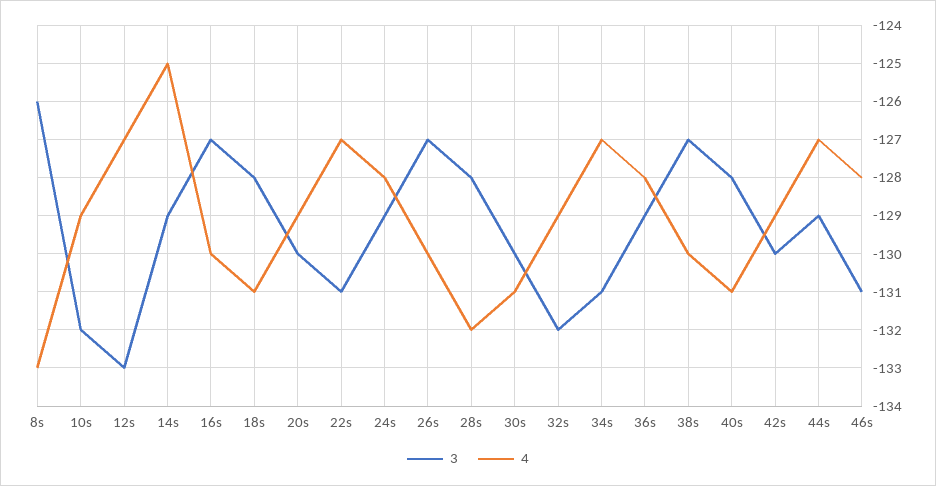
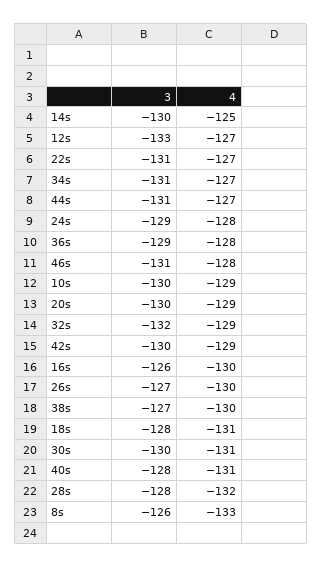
  {
    "3": {
      "8s": -126,
-     "10s": -132,
+     "10s": -130,
      "12s": -133,
-     "14s": -129,
+     "14s": -130,
-     "16s": -127,
+     "16s": -126,
      "18s": -128,
      "20s": -130,
      "22s": -131,
      "24s": -129,
      "26s": -127,
      "28s": -128,
      "30s": -130,
      "32s": -132,
      "34s": -131,
      "36s": -129,
      "38s": -127,
      "40s": -128,
      "42s": -130,
-     "44s": -129,
+     "44s": -131,
      "46s": -131
    },
    "4": {
      "8s": -133,
      "10s": -129,
      "12s": -127,
      "14s": -125,
      "16s": -130,
      "18s": -131,
      "20s": -129,
      "22s": -127,
      "24s": -128,
      "26s": -130,
      "28s": -132,
      "30s": -131,
      "32s": -129,
      "34s": -127,
      "36s": -128,
      "38s": -130,
      "40s": -131,
      "42s": -129,
      "44s": -127,
      "46s": -128
    }
  }

